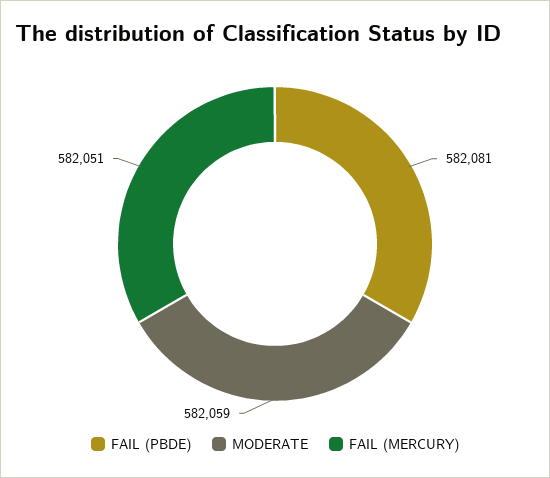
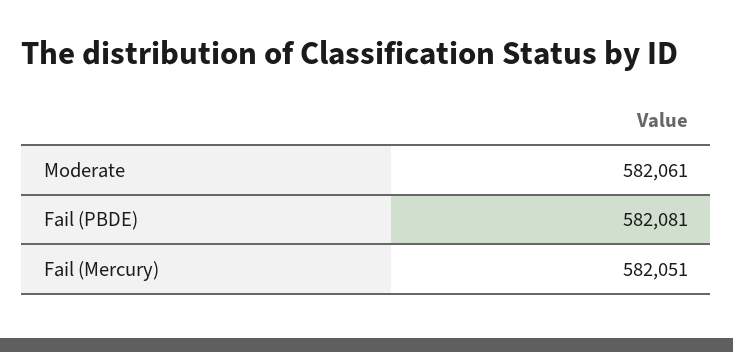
  {
    "FAIL (PBDE)": 582081,
-   "MODERATE": 582059,
+   "MODERATE": 582061,
    "FAIL (MERCURY)": 582051
  }

